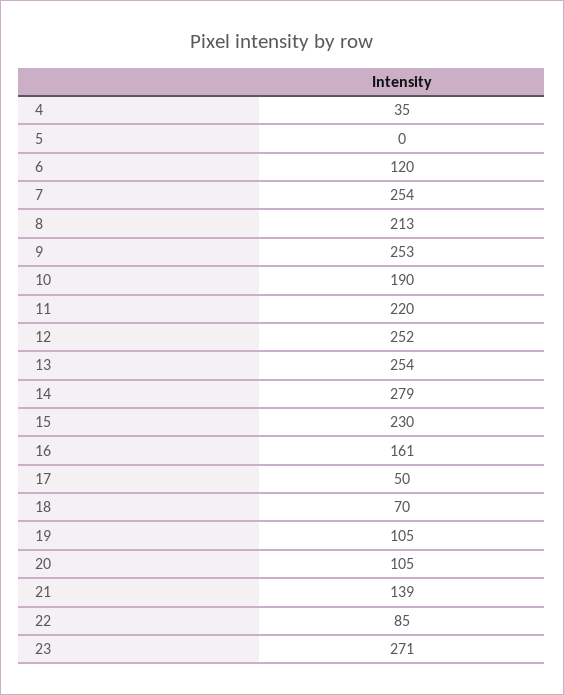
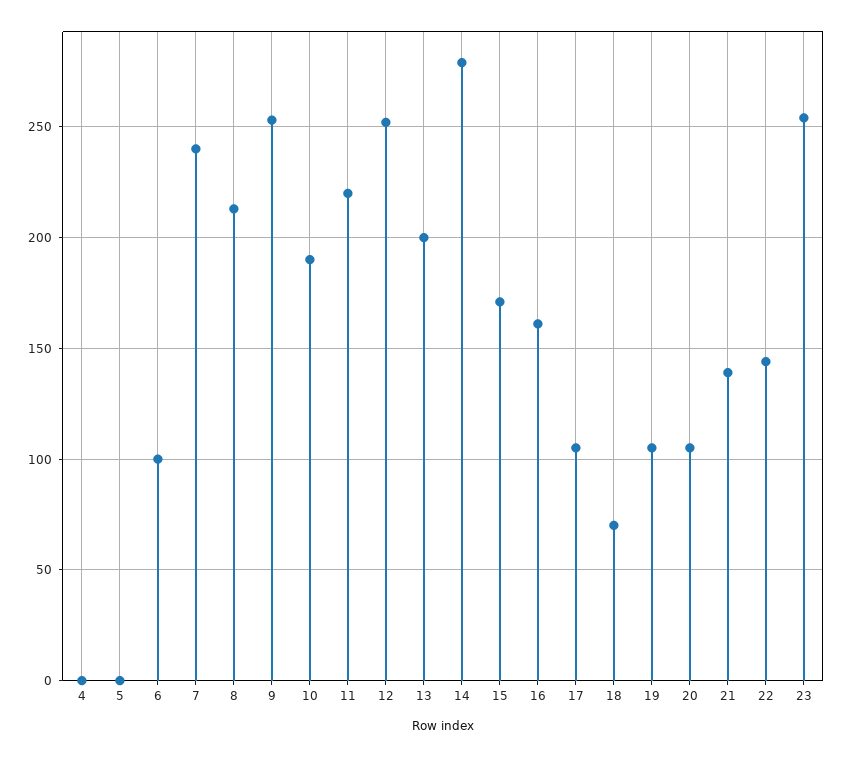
  {
-   "4": 35,
+   "4": 0,
    "5": 0,
-   "6": 120,
+   "6": 100,
-   "7": 254,
+   "7": 240,
    "8": 213,
    "9": 253,
    "10": 190,
    "11": 220,
    "12": 252,
-   "13": 254,
+   "13": 200,
    "14": 279,
-   "15": 230,
+   "15": 170,
    "16": 161,
-   "17": 50,
+   "17": 105,
    "18": 70,
    "19": 105,
    "20": 105,
    "21": 139,
-   "22": 85,
+   "22": 145,
-   "23": 271
+   "23": 255
  }

